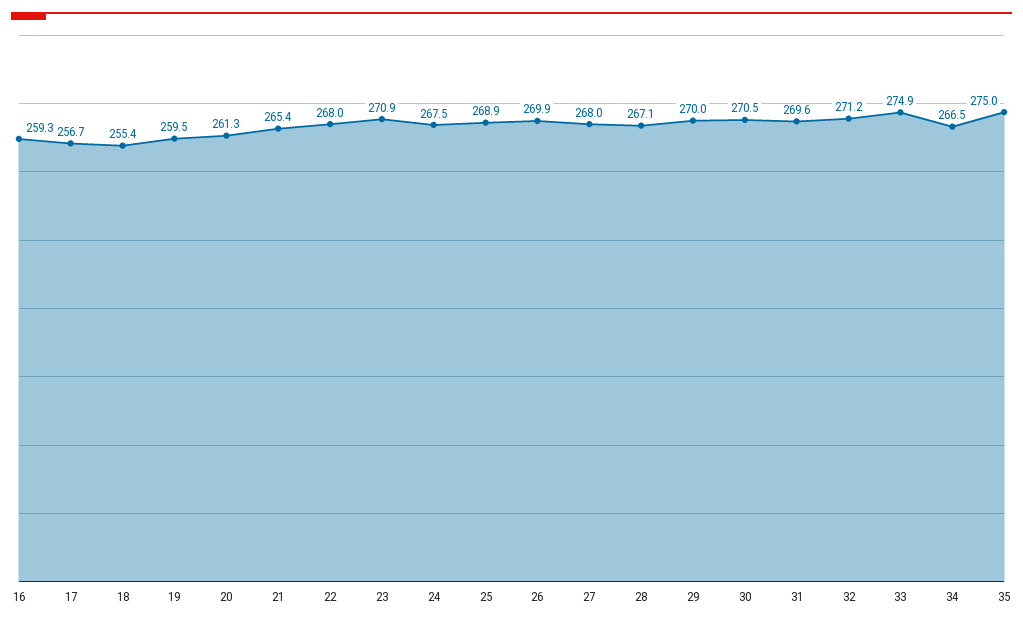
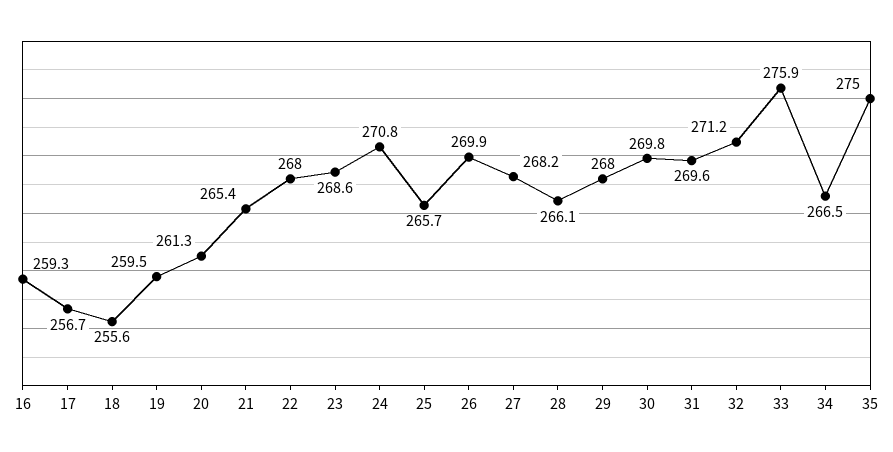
  {
    "16": 259.3,
    "17": 256.7,
-   "18": 255.4,
+   "18": 255.6,
    "19": 259.5,
    "20": 261.3,
    "21": 265.4,
    "22": 268,
-   "23": 270.9,
+   "23": 268.6,
-   "24": 267.5,
+   "24": 270.8,
-   "25": 268.9,
+   "25": 265.7,
    "26": 269.9,
-   "27": 268,
+   "27": 268.2,
-   "28": 267.1,
+   "28": 266.1,
-   "29": 270,
+   "29": 268,
-   "30": 270.5,
+   "30": 269.8,
    "31": 269.6,
    "32": 271.2,
-   "33": 274.9,
+   "33": 275.9,
    "34": 266.5,
    "35": 275
  }

